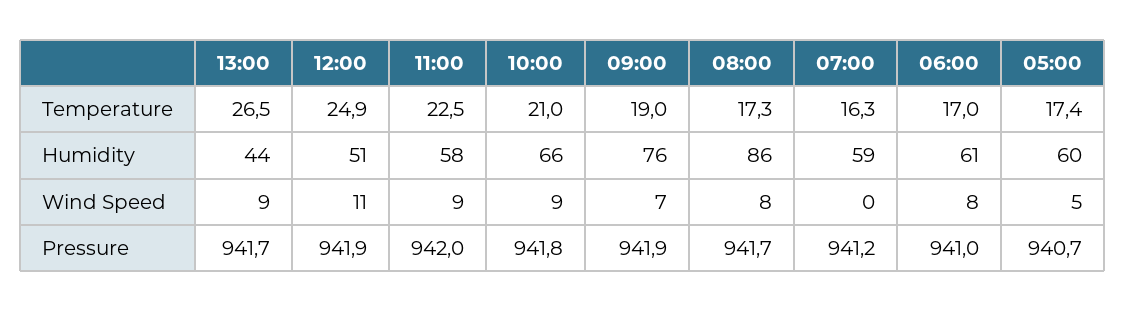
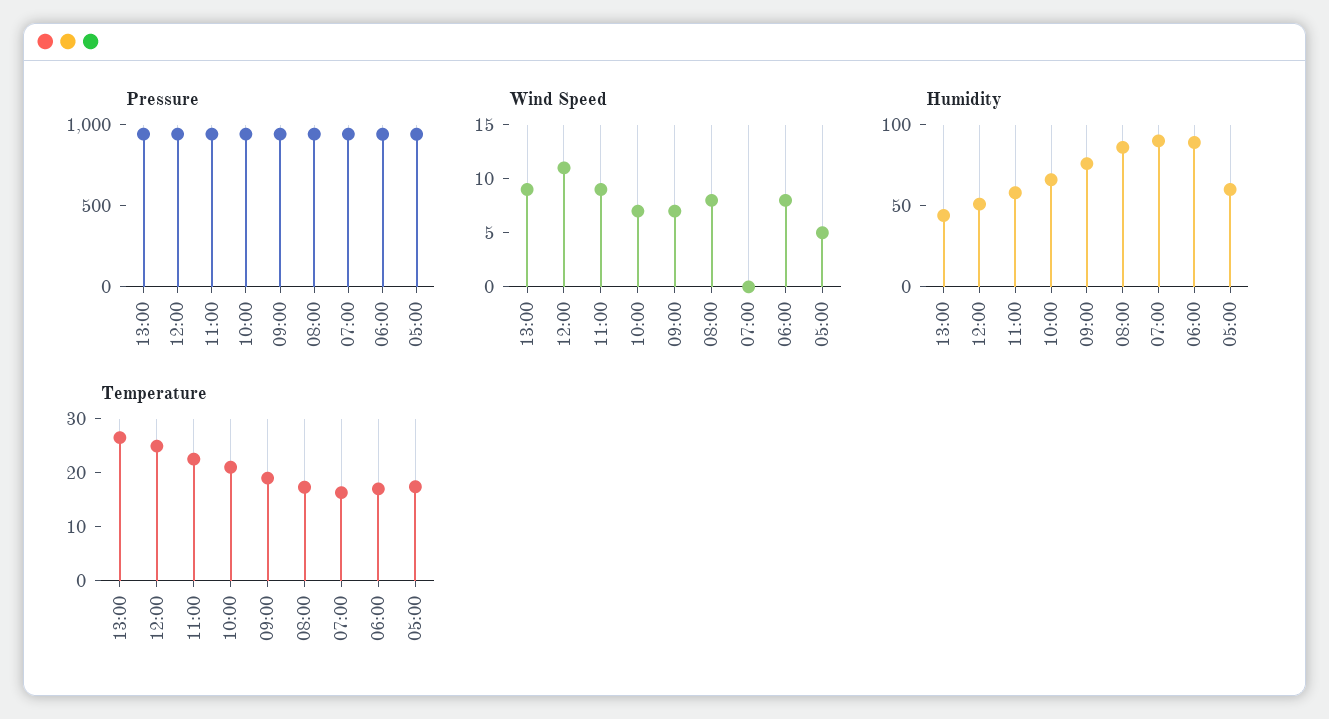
  {
    "Temperature": {
      "13:00": 26.5,
      "12:00": 24.9,
      "11:00": 22.5,
      "10:00": 21,
      "09:00": 19,
      "08:00": 17.3,
      "07:00": 16.3,
      "06:00": 17,
      "05:00": 17.4
    },
    "Humidity": {
      "13:00": 44,
      "12:00": 51,
      "11:00": 58,
      "10:00": 66,
      "09:00": 76,
      "08:00": 86,
-     "07:00": 59,
+     "07:00": 90,
-     "06:00": 61,
+     "06:00": 90,
      "05:00": 60
    },
    "Wind Speed": {
      "13:00": 9,
      "12:00": 11,
      "11:00": 9,
-     "10:00": 9,
+     "10:00": 7,
      "09:00": 7,
      "08:00": 8,
      "07:00": 0,
      "06:00": 8,
      "05:00": 5
    },
    "Pressure": {
      "13:00": 941.7,
      "12:00": 941.9,
      "11:00": 942,
      "10:00": 941.8,
      "09:00": 941.9,
      "08:00": 941.7,
      "07:00": 941.2,
      "06:00": 941,
      "05:00": 940.7
    }
  }

